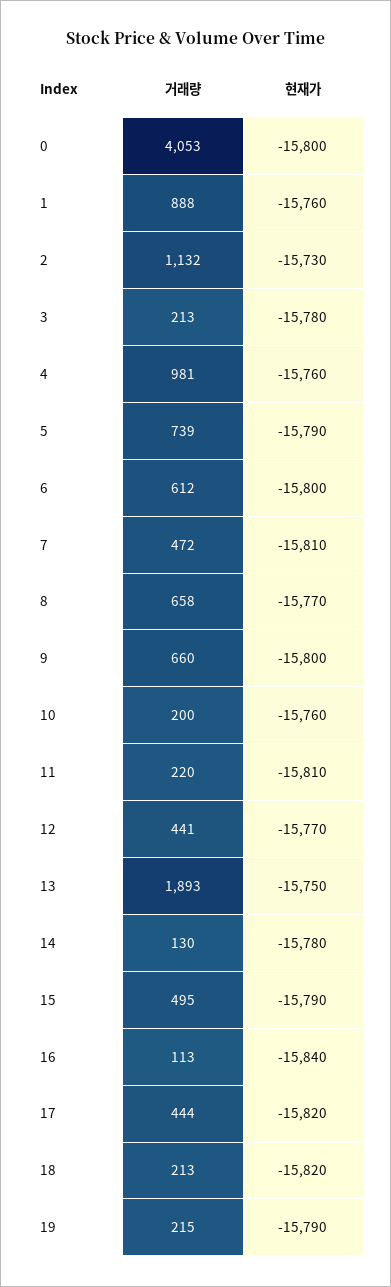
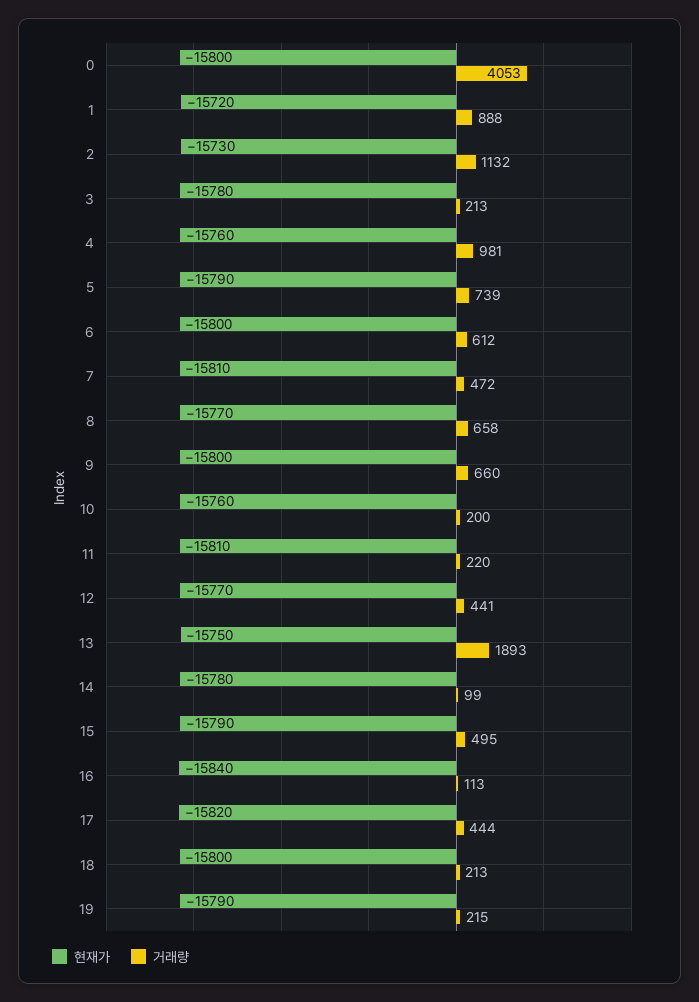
  {
    "거래량": {
      "0": 4053,
      "1": 888,
      "2": 1132,
      "3": 213,
      "4": 981,
      "5": 739,
      "6": 612,
      "7": 472,
      "8": 658,
      "9": 660,
      "10": 200,
      "11": 220,
      "12": 441,
      "13": 1893,
-     "14": 130,
+     "14": 99,
      "15": 495,
      "16": 113,
      "17": 444,
      "18": 213,
      "19": 215
    },
    "현재가": {
      "0": -15800,
-     "1": -15760,
+     "1": -15720,
      "2": -15730,
      "3": -15780,
      "4": -15760,
      "5": -15790,
      "6": -15800,
      "7": -15810,
      "8": -15770,
      "9": -15800,
      "10": -15760,
      "11": -15810,
      "12": -15770,
      "13": -15750,
      "14": -15780,
      "15": -15790,
      "16": -15840,
      "17": -15820,
-     "18": -15820,
+     "18": -15800,
      "19": -15790
    }
  }

